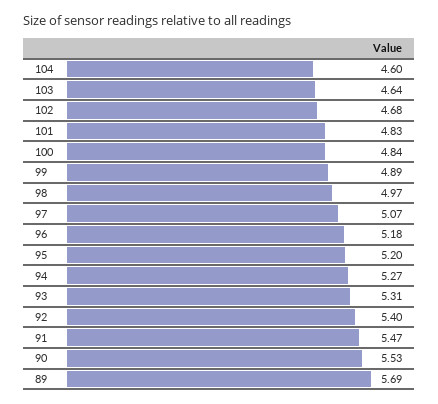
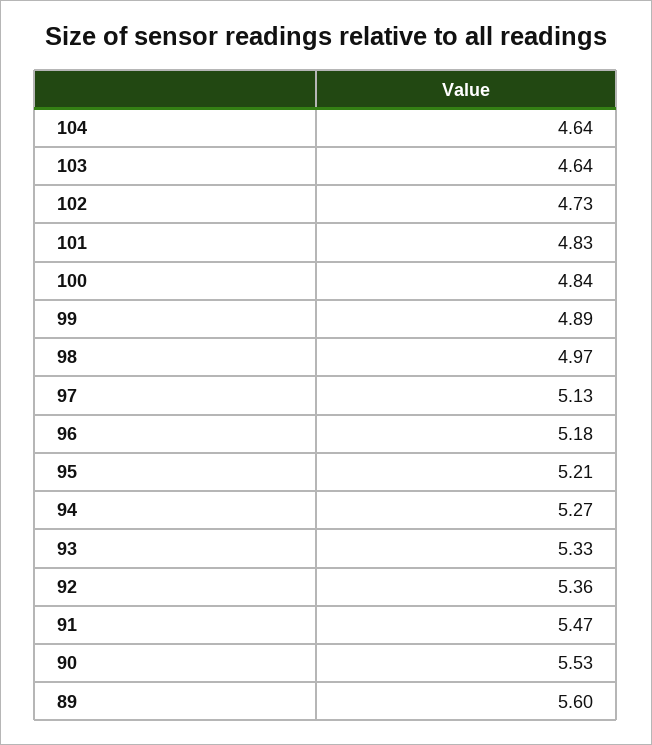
  {
-   "104": 4.6,
+   "104": 4.64,
    "103": 4.64,
-   "102": 4.68,
+   "102": 4.73,
    "101": 4.83,
    "100": 4.84,
    "99": 4.89,
    "98": 4.97,
-   "97": 5.07,
+   "97": 5.13,
    "96": 5.18,
-   "95": 5.2,
+   "95": 5.21,
    "94": 5.27,
-   "93": 5.31,
+   "93": 5.33,
-   "92": 5.4,
+   "92": 5.36,
    "91": 5.47,
    "90": 5.53,
-   "89": 5.69
+   "89": 5.6
  }

